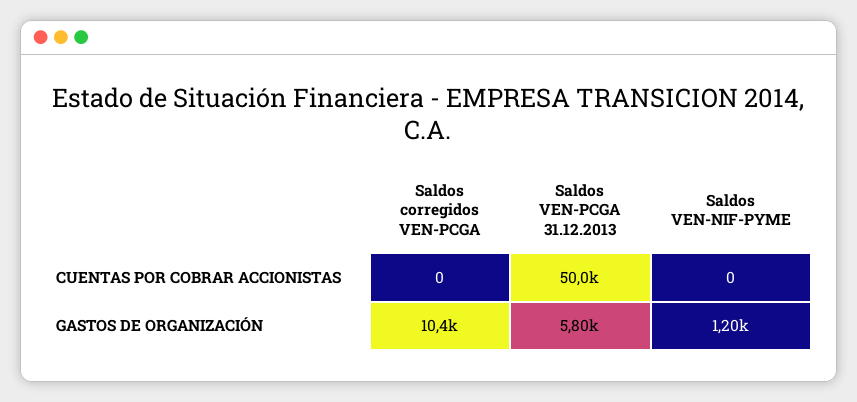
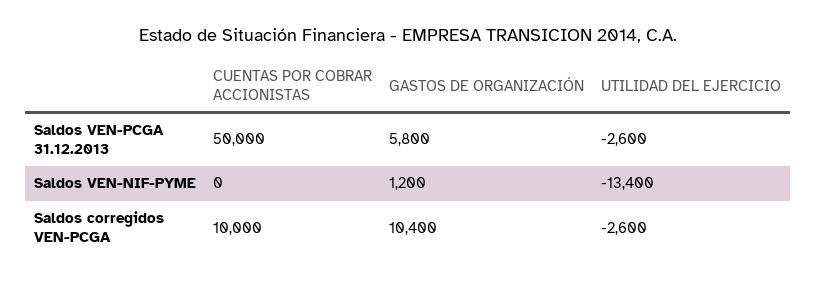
  {
    "Saldos corregidos VEN-PCGA": {
-     "CUENTAS POR COBRAR ACCIONISTAS": 0,
+     "CUENTAS POR COBRAR ACCIONISTAS": 10000,
-     "GASTOS DE ORGANIZACIÓN": 10400
+     "GASTOS DE ORGANIZACIÓN": 10400,
+     "UTILIDAD DEL EJERCICIO": -2600
    },
    "Saldos VEN-PCGA 31.12.2013": {
      "CUENTAS POR COBRAR ACCIONISTAS": 50000,
-     "GASTOS DE ORGANIZACIÓN": 5800
+     "GASTOS DE ORGANIZACIÓN": 5800,
+     "UTILIDAD DEL EJERCICIO": -2600
    },
    "Saldos VEN-NIF-PYME": {
      "CUENTAS POR COBRAR ACCIONISTAS": 0,
-     "GASTOS DE ORGANIZACIÓN": 1200
+     "GASTOS DE ORGANIZACIÓN": 1200,
+     "UTILIDAD DEL EJERCICIO": -13400
    }
  }

